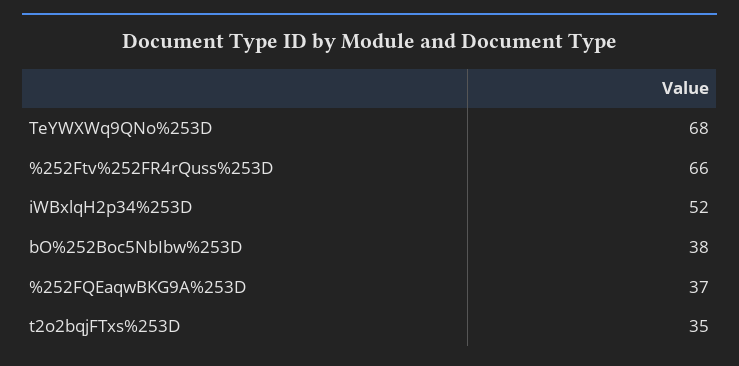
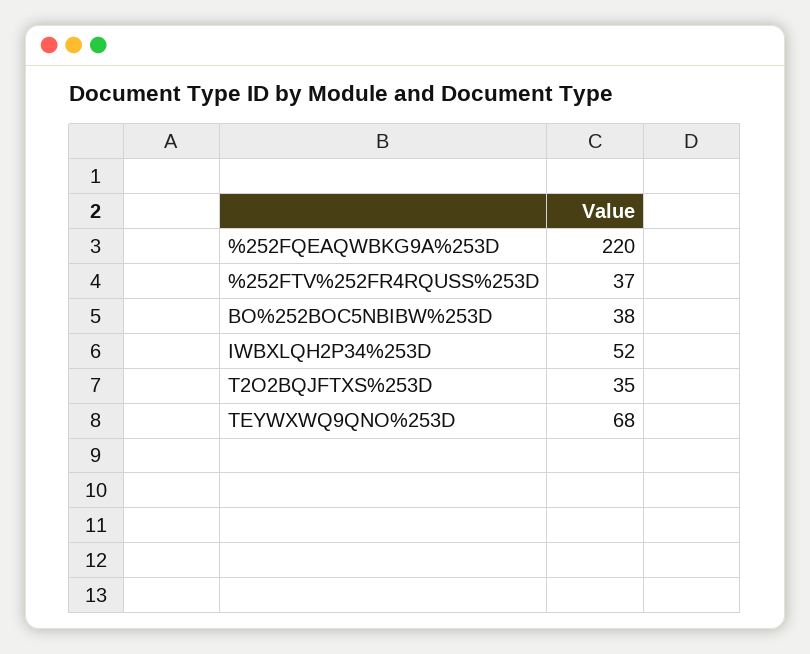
  {
    "TeYWXWq9QNo%253D": 68,
-   "%252Ftv%252FR4rQuss%253D": 66,
+   "%252Ftv%252FR4rQuss%253D": 37,
    "iWBxlqH2p34%253D": 52,
    "bO%252Boc5NbIbw%253D": 38,
-   "%252FQEaqwBKG9A%253D": 37,
+   "%252FQEaqwBKG9A%253D": 220,
    "t2o2bqjFTxs%253D": 35
  }

